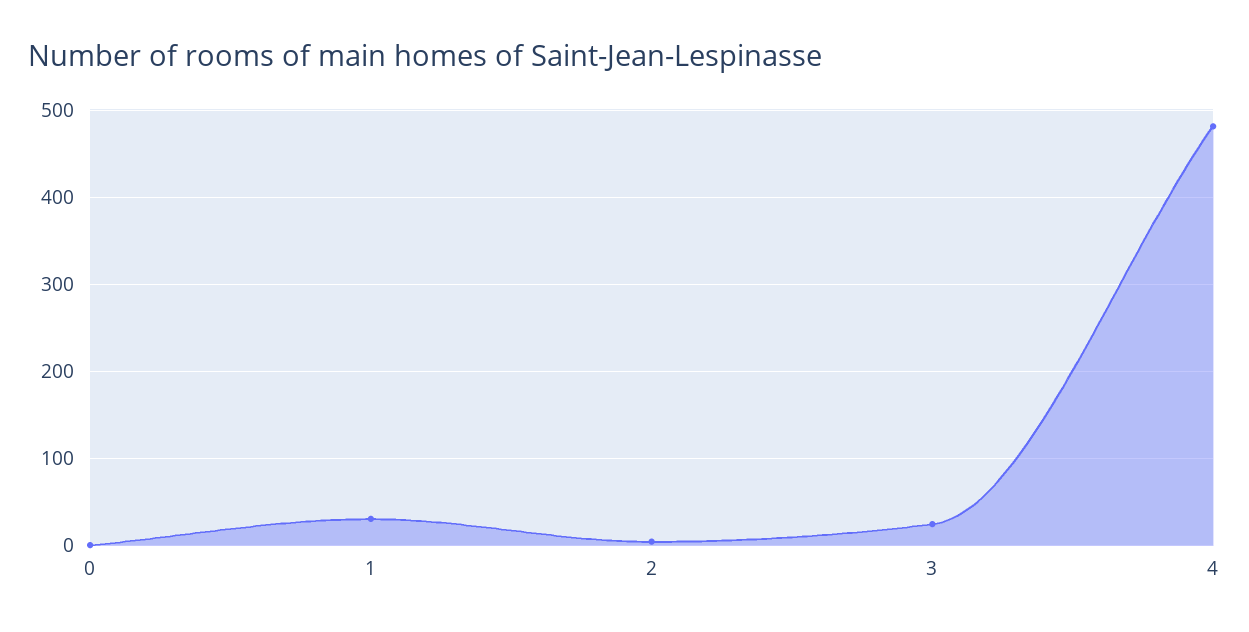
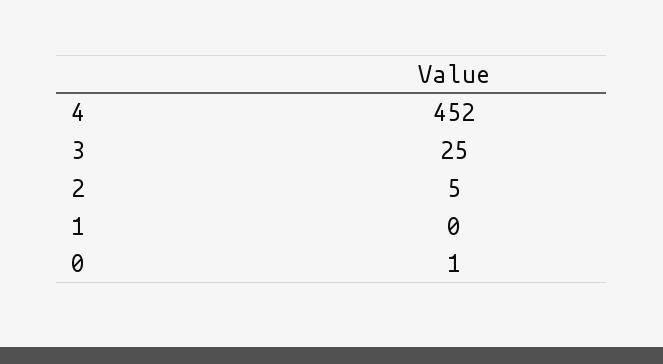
  {
    "0": 1,
-   "1": 30,
+   "1": 0,
    "2": 5,
    "3": 25,
-   "4": 480
+   "4": 452
  }

